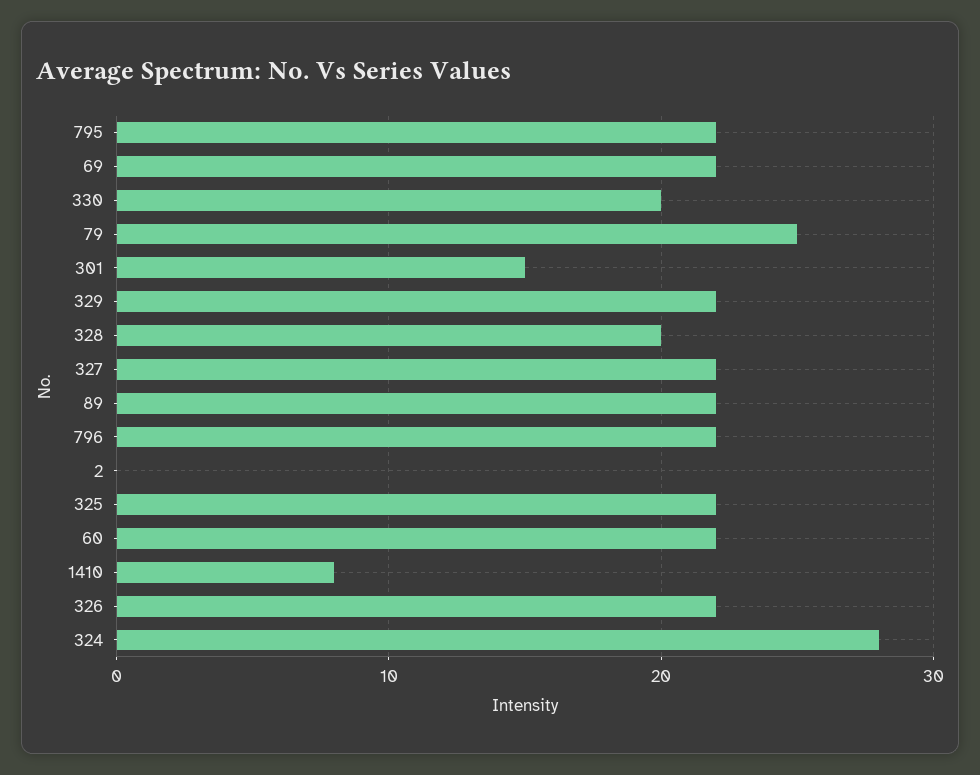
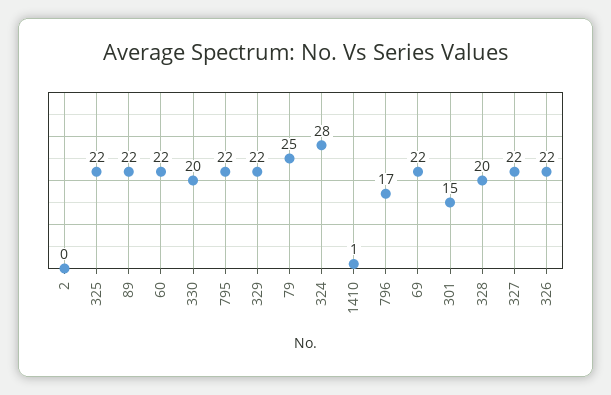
  {
    "795": 22,
    "69": 22,
    "330": 20,
    "79": 25,
    "301": 15,
    "329": 22,
    "328": 20,
    "327": 22,
    "89": 22,
-   "796": 22,
+   "796": 17,
    "2": 0,
    "325": 22,
    "60": 22,
-   "1410": 8,
+   "1410": 1,
    "326": 22,
    "324": 28
  }

